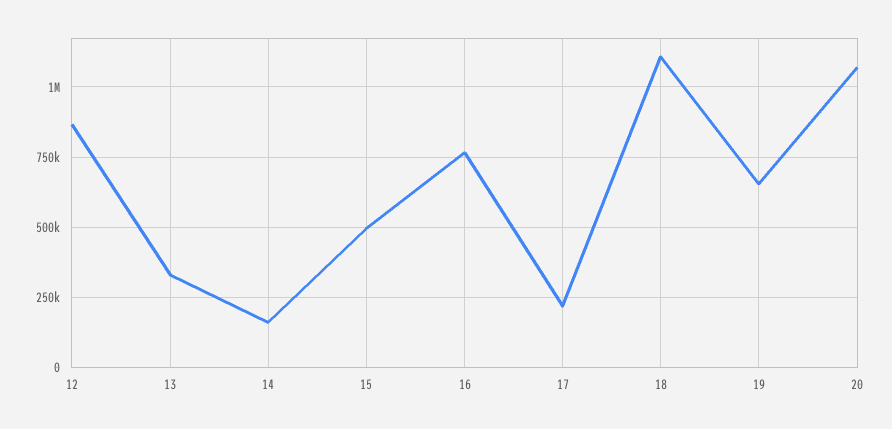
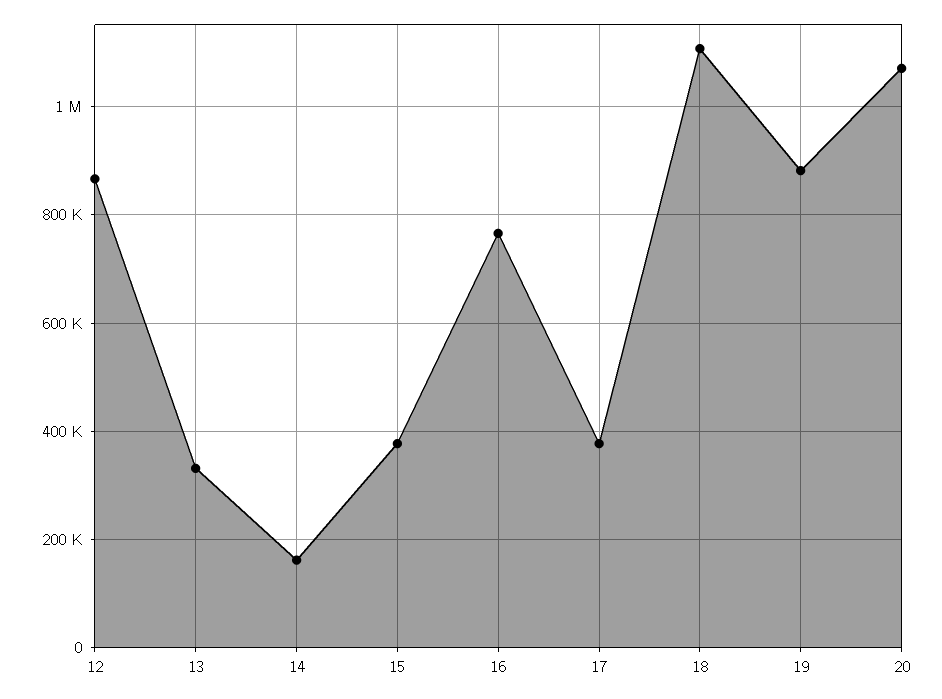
  {
    "12": 860000,
    "13": 340000,
    "14": 160000,
-   "15": 500000,
+   "15": 380000,
    "16": 760000,
-   "17": 225000,
+   "17": 380000,
    "18": 1100000,
-   "19": 650000,
+   "19": 880000,
    "20": 1080000
  }

